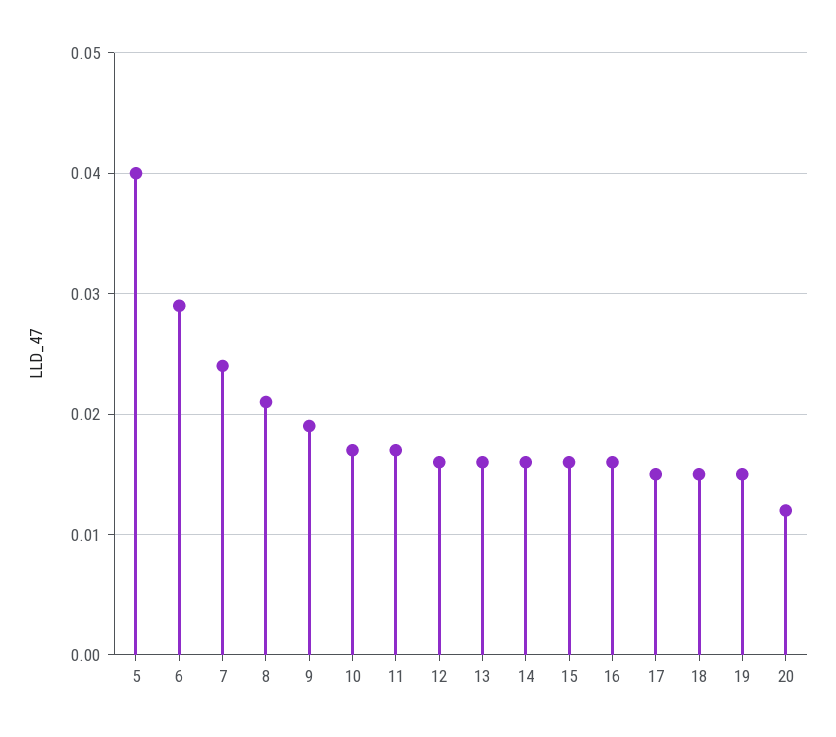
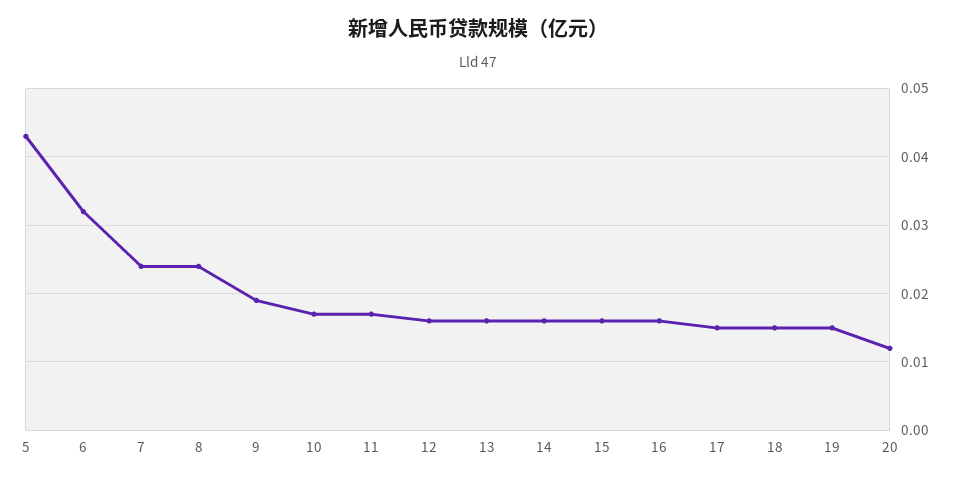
  {
-   "5": 0.04,
+   "5": 0.043,
-   "6": 0.029,
+   "6": 0.032,
    "7": 0.024,
-   "8": 0.021,
+   "8": 0.024,
    "9": 0.019,
    "10": 0.017,
    "11": 0.017,
    "12": 0.016,
    "13": 0.016,
    "14": 0.016,
    "15": 0.016,
    "16": 0.016,
    "17": 0.015,
    "18": 0.015,
    "19": 0.015,
    "20": 0.012
  }

